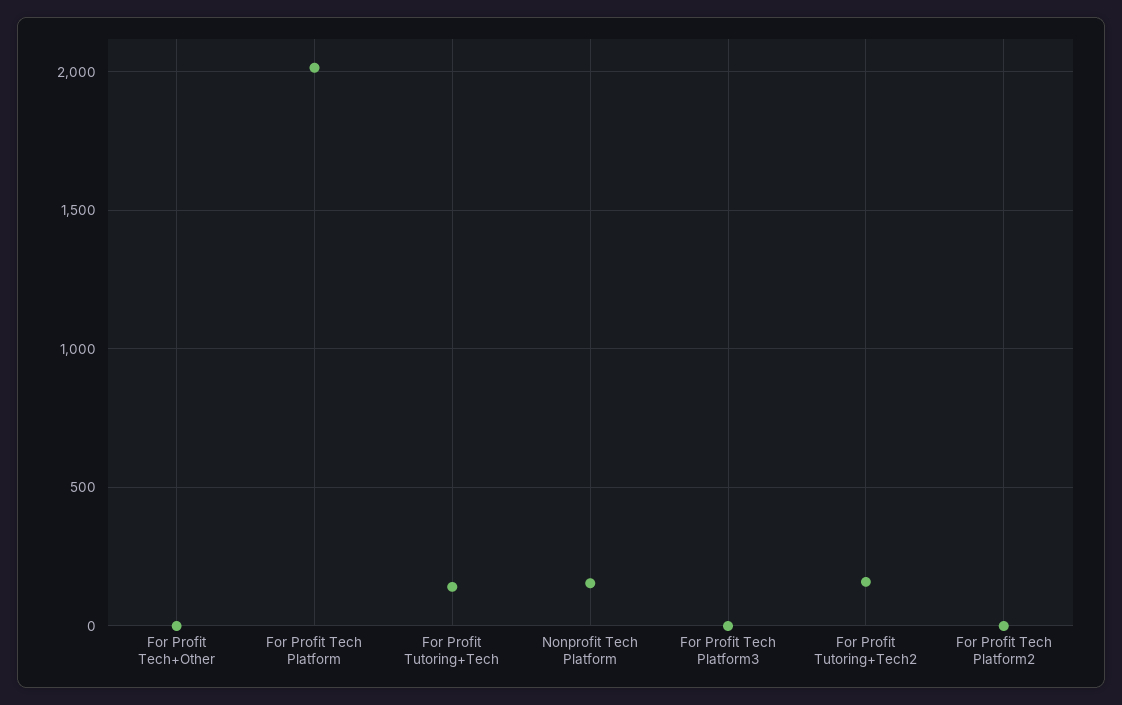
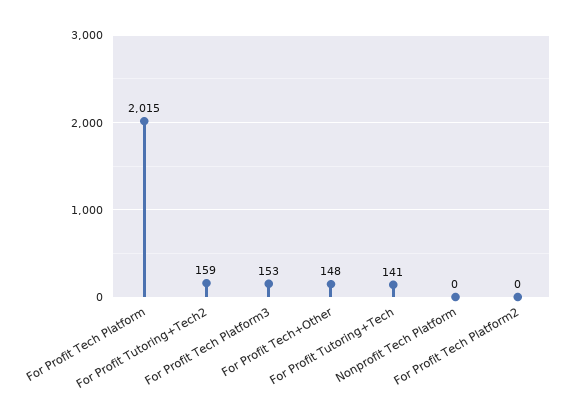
  {
-   "For Profit Tech+Other": 0,
+   "For Profit Tech+Other": 148,
    "For Profit Tech Platform": 2015,
    "For Profit Tutoring+Tech": 141,
-   "Nonprofit Tech Platform": 150,
+   "Nonprofit Tech Platform": 0,
-   "For Profit Tech Platform3": 0,
+   "For Profit Tech Platform3": 153,
    "For Profit Tutoring+Tech2": 159,
    "For Profit Tech Platform2": 0
  }

